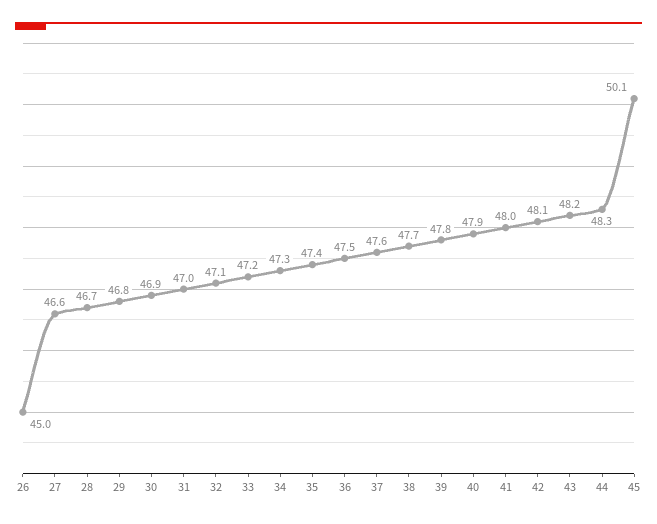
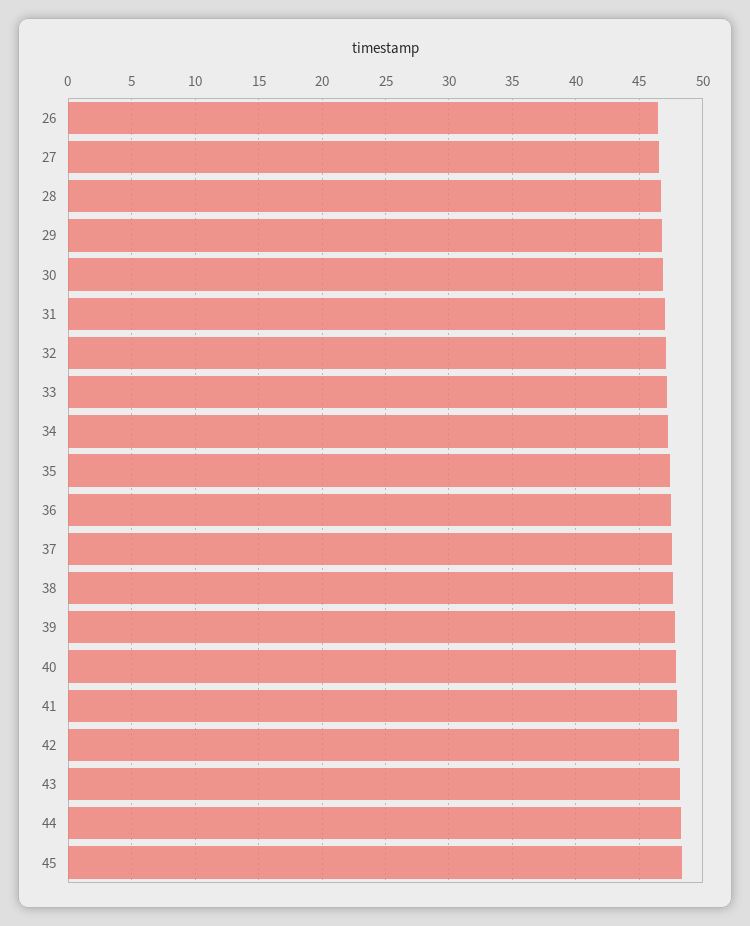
  {
-   "26": 45,
+   "26": 46.5,
    "27": 46.6,
    "28": 46.7,
    "29": 46.8,
    "30": 46.9,
    "31": 47,
    "32": 47.1,
    "33": 47.2,
    "34": 47.3,
    "35": 47.4,
    "36": 47.5,
    "37": 47.6,
    "38": 47.7,
    "39": 47.8,
    "40": 47.9,
    "41": 48,
    "42": 48.1,
    "43": 48.2,
    "44": 48.3,
-   "45": 50.1
+   "45": 48.5
  }

